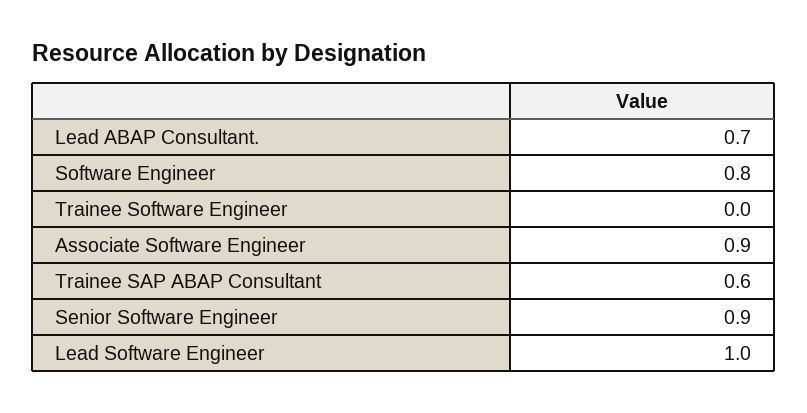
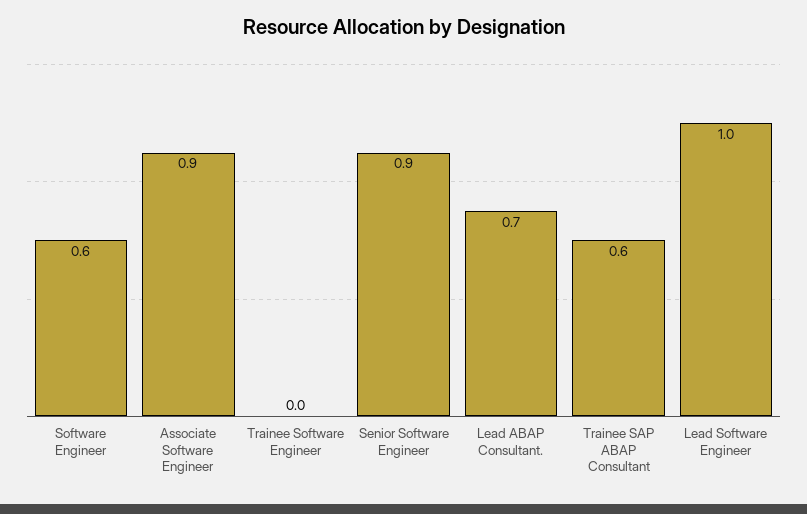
  {
    "Lead ABAP Consultant.": 0.7,
-   "Software Engineer": 0.8,
+   "Software Engineer": 0.6,
    "Trainee Software Engineer": 0,
    "Associate Software Engineer": 0.9,
    "Trainee SAP ABAP Consultant": 0.6,
    "Senior Software Engineer": 0.9,
    "Lead Software Engineer": 1
  }

